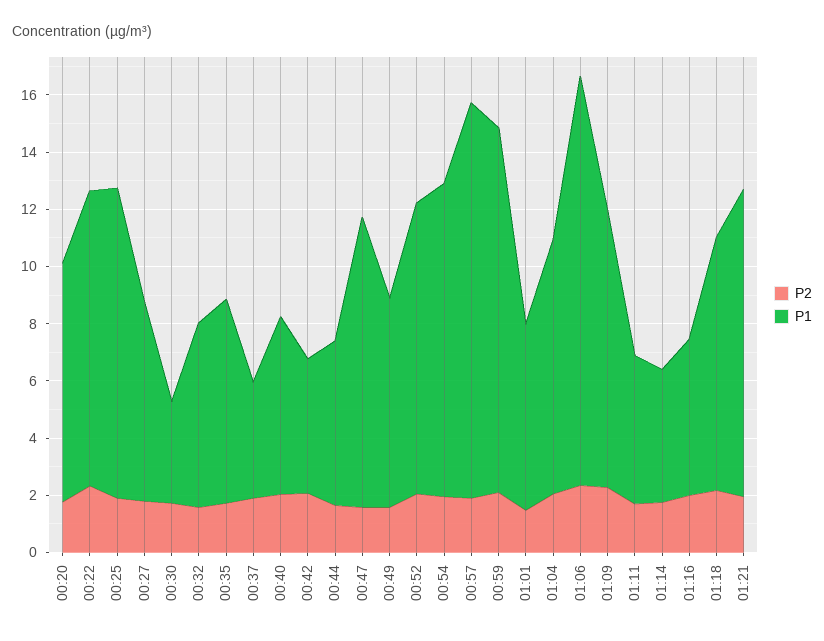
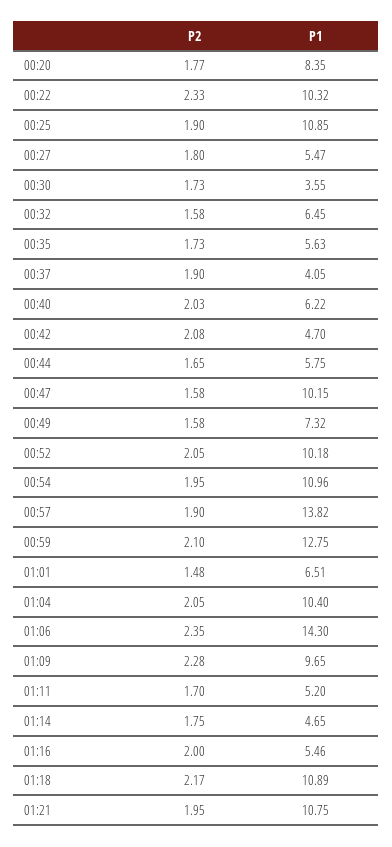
  {
    "P2": {
      "00:20": 1.77,
      "00:22": 2.33,
      "00:25": 1.9,
      "00:27": 1.8,
      "00:30": 1.73,
      "00:32": 1.58,
      "00:35": 1.73,
      "00:37": 1.9,
      "00:40": 2.03,
      "00:42": 2.08,
      "00:44": 1.65,
      "00:47": 1.58,
      "00:49": 1.58,
      "00:52": 2.05,
      "00:54": 1.95,
      "00:57": 1.9,
      "00:59": 2.1,
      "01:01": 1.48,
      "01:04": 2.05,
      "01:06": 2.35,
      "01:09": 2.28,
      "01:11": 1.7,
      "01:14": 1.75,
      "01:16": 2,
      "01:18": 2.17,
      "01:21": 1.95
    },
    "P1": {
      "00:20": 8.35,
      "00:22": 10.32,
      "00:25": 10.85,
-     "00:27": 7,
+     "00:27": 5.47,
      "00:30": 3.55,
      "00:32": 6.45,
-     "00:35": 7,
+     "00:35": 5.63,
      "00:37": 4.05,
      "00:40": 6.22,
      "00:42": 4.7,
      "00:44": 5.75,
      "00:47": 10.15,
      "00:49": 7.32,
      "00:52": 10.18,
      "00:54": 10.96,
      "00:57": 13.82,
      "00:59": 12.75,
      "01:01": 6.51,
-     "01:04": 9,
+     "01:04": 10.4,
      "01:06": 14.3,
      "01:09": 9.65,
      "01:11": 5.2,
      "01:14": 4.65,
      "01:16": 5.46,
-     "01:18": 9,
+     "01:18": 10.89,
      "01:21": 10.75
    }
  }

